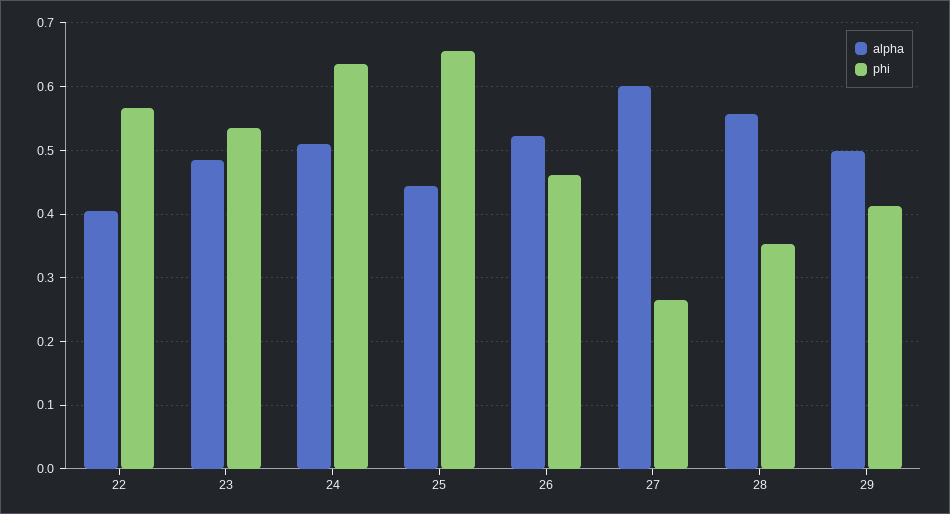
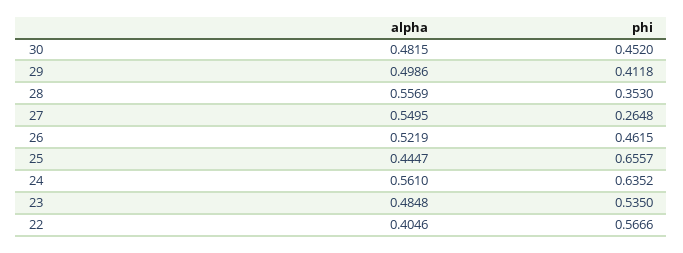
  {
    "alpha": {
      "22": 0.4046,
      "23": 0.4848,
-     "24": 0.51,
+     "24": 0.561,
      "25": 0.4447,
      "26": 0.5219,
-     "27": 0.6,
+     "27": 0.5495,
      "28": 0.5569,
-     "29": 0.4986
+     "29": 0.4986,
+     "30": 0.4815
    },
    "phi": {
      "22": 0.5666,
      "23": 0.535,
      "24": 0.6352,
      "25": 0.6557,
      "26": 0.4615,
      "27": 0.2648,
      "28": 0.353,
-     "29": 0.4118
+     "29": 0.4118,
+     "30": 0.452
    }
  }

